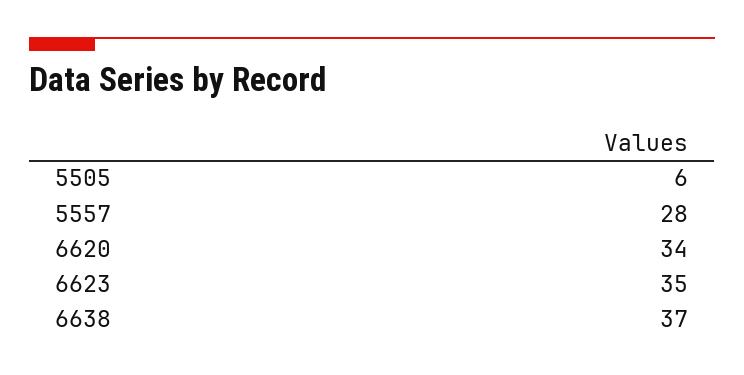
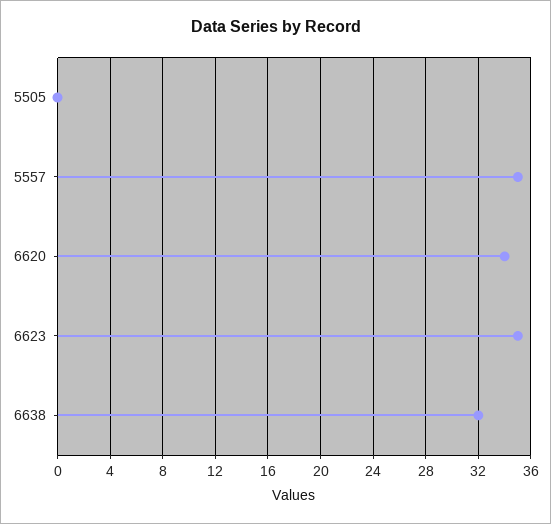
  {
-   "5505": 6,
+   "5505": 0,
-   "5557": 28,
+   "5557": 35,
    "6620": 34,
    "6623": 35,
-   "6638": 37
+   "6638": 32
  }

